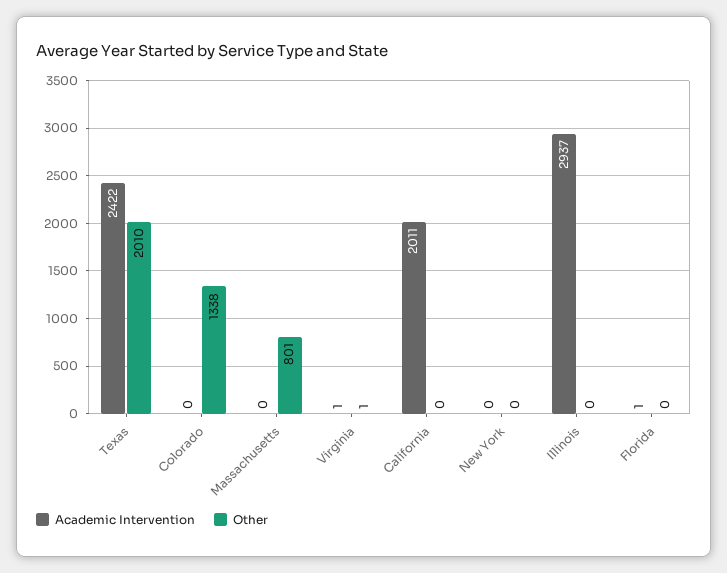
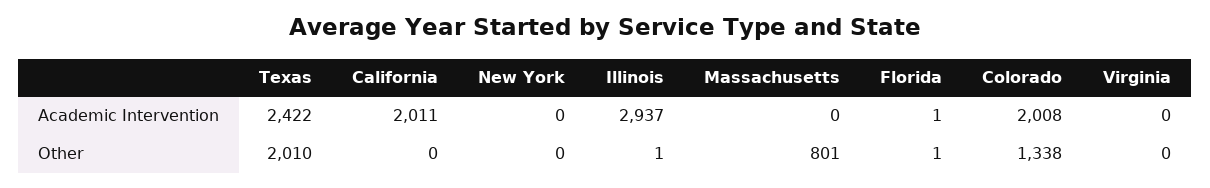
  {
    "Academic Intervention": {
      "Texas": 2422,
-     "Colorado": 0,
+     "Colorado": 2008,
      "Massachusetts": 0,
-     "Virginia": 1,
+     "Virginia": 0,
      "California": 2011,
      "New York": 0,
      "Illinois": 2937,
      "Florida": 1
    },
    "Other": {
      "Texas": 2010,
      "Colorado": 1338,
      "Massachusetts": 801,
-     "Virginia": 1,
+     "Virginia": 0,
      "California": 0,
      "New York": 0,
-     "Illinois": 0,
+     "Illinois": 1,
-     "Florida": 0
+     "Florida": 1
    }
  }

